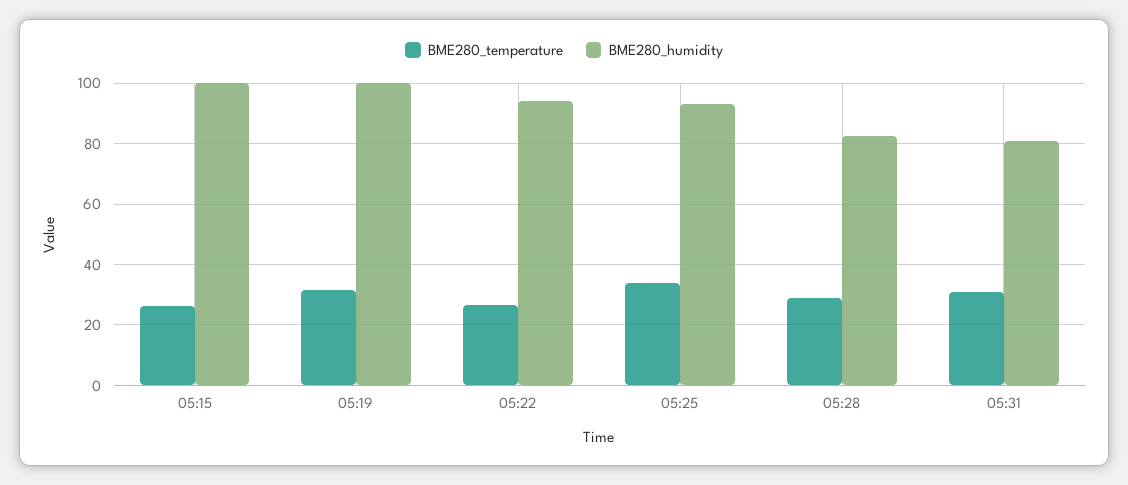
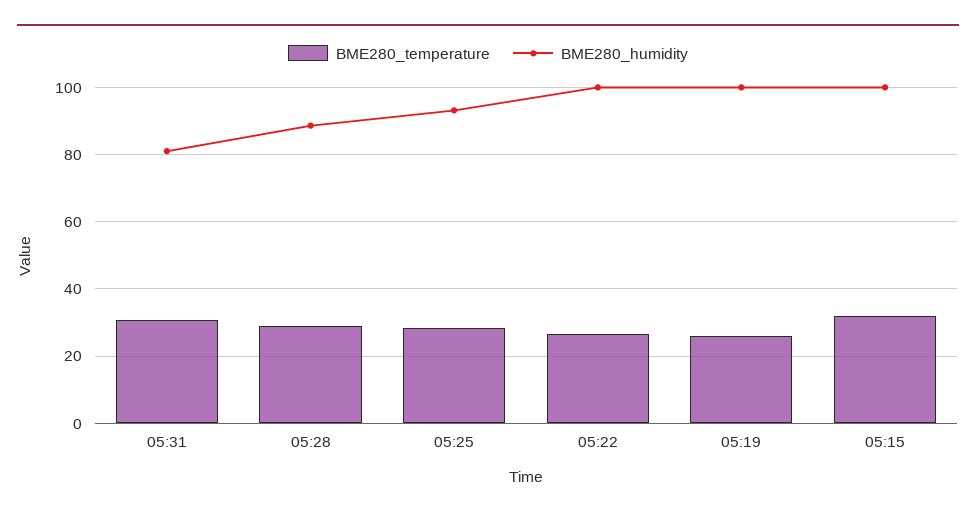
  {
    "BME280_temperature": {
-     "05:15": 26,
+     "05:15": 32,
-     "05:19": 32,
+     "05:19": 26,
      "05:22": 26,
-     "05:25": 34,
+     "05:25": 28,
      "05:28": 30,
      "05:31": 30
    },
    "BME280_humidity": {
      "05:15": 100,
      "05:19": 100,
-     "05:22": 94,
+     "05:22": 100,
      "05:25": 94,
-     "05:28": 82,
+     "05:28": 88,
      "05:31": 82
    }
  }

